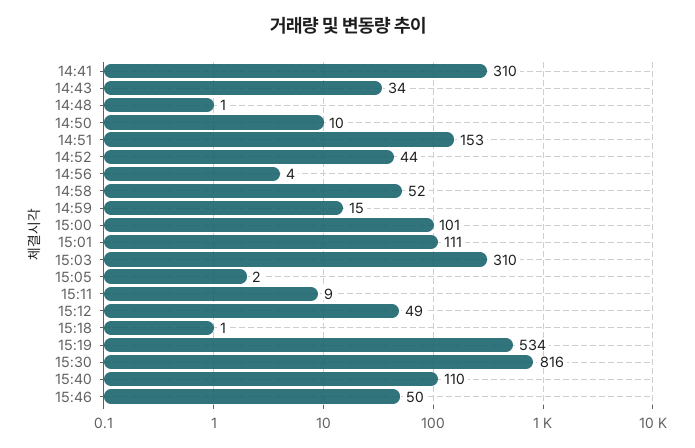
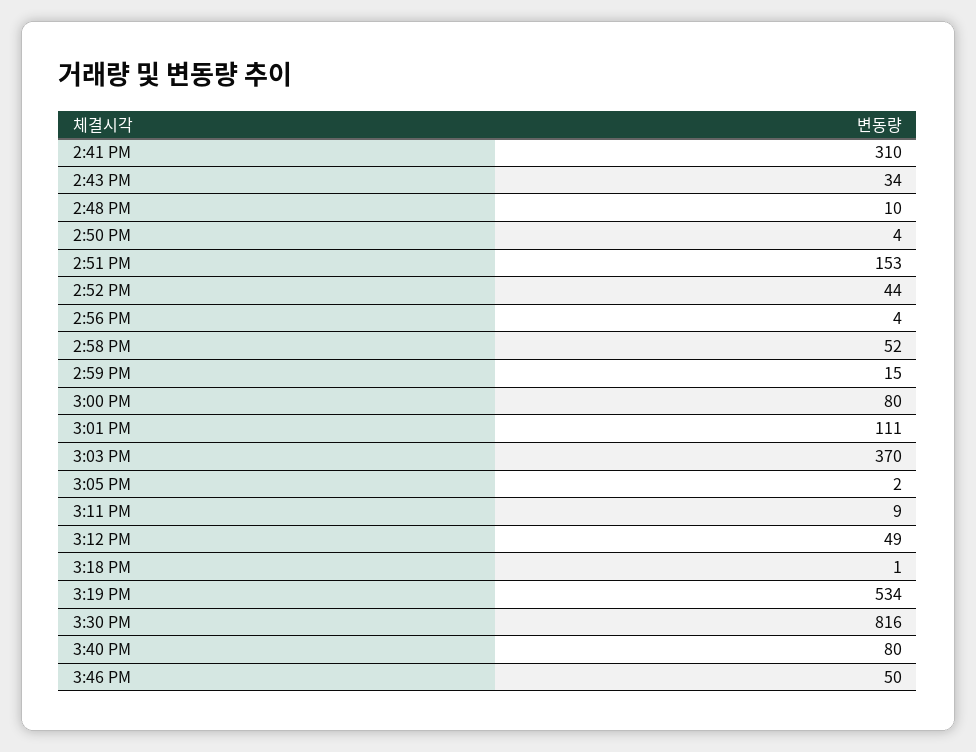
  {
    "14:41": 310,
    "14:43": 34,
-   "14:48": 1,
+   "14:48": 10,
-   "14:50": 10,
+   "14:50": 4,
    "14:51": 153,
    "14:52": 44,
    "14:56": 4,
    "14:58": 52,
    "14:59": 15,
-   "15:00": 101,
+   "15:00": 80,
    "15:01": 111,
-   "15:03": 310,
+   "15:03": 370,
    "15:05": 2,
    "15:11": 9,
    "15:12": 49,
    "15:18": 1,
    "15:19": 534,
    "15:30": 816,
-   "15:40": 110,
+   "15:40": 80,
    "15:46": 50
  }

